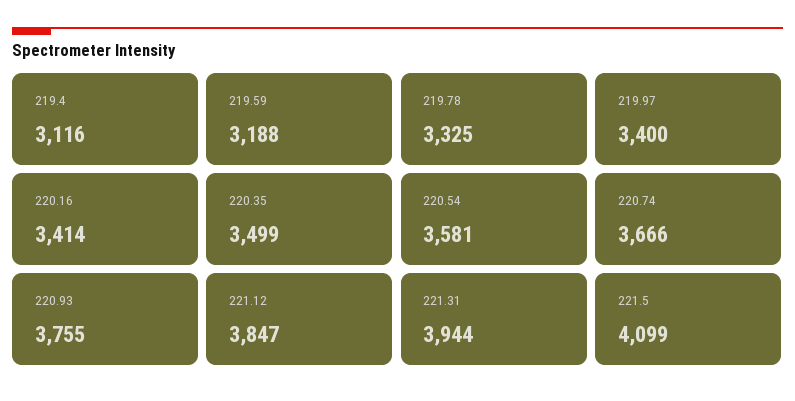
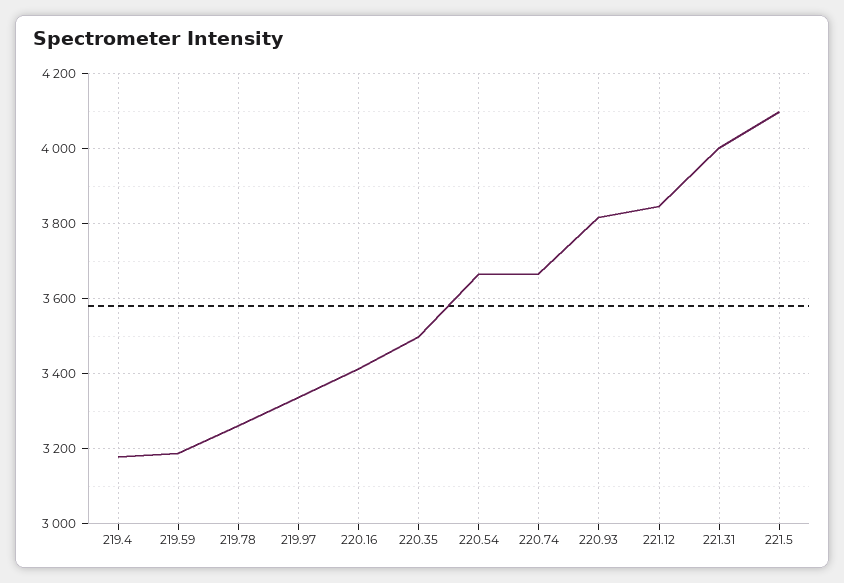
  {
-   "219.4": 3116,
+   "219.4": 3180,
    "219.59": 3188,
-   "219.78": 3325,
+   "219.78": 3260,
-   "219.97": 3400,
+   "219.97": 3340,
    "220.16": 3414,
    "220.35": 3499,
-   "220.54": 3581,
+   "220.54": 3660,
    "220.74": 3666,
-   "220.93": 3755,
+   "220.93": 3820,
    "221.12": 3847,
-   "221.31": 3944,
+   "221.31": 4000,
    "221.5": 4099
  }

